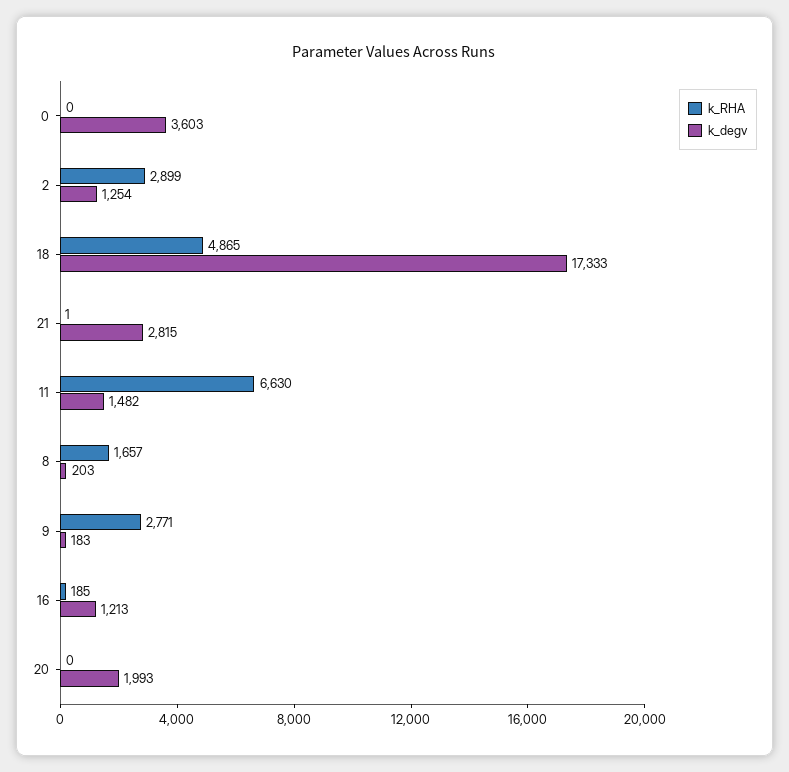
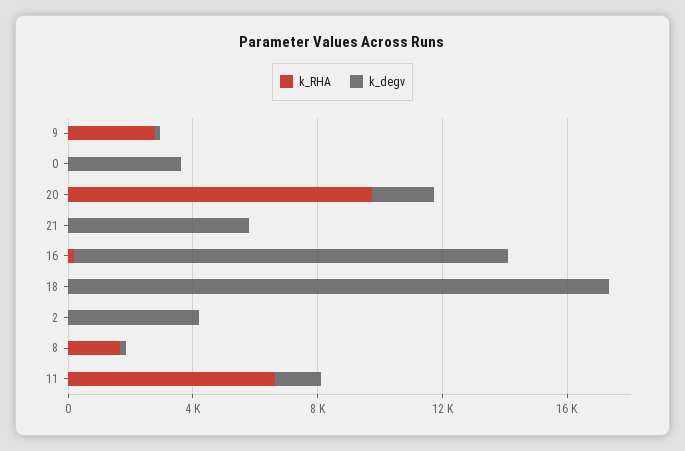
  {
    "k_RHA": {
      "0": 0,
-     "2": 2899,
+     "2": 0,
-     "18": 4865,
+     "18": 0,
      "21": 1,
      "11": 6630,
      "8": 1657,
      "9": 2771,
      "16": 185,
-     "20": 0
+     "20": 10000
    },
    "k_degv": {
      "0": 3603,
-     "2": 1254,
+     "2": 4000,
      "18": 17333,
-     "21": 2815,
+     "21": 6000,
      "11": 1482,
      "8": 203,
      "9": 183,
-     "16": 1213,
+     "16": 14000,
      "20": 1993
    }
  }

